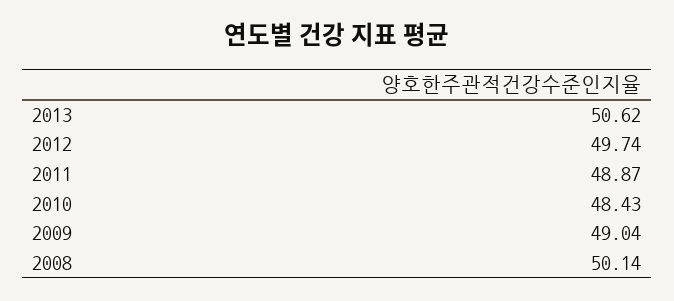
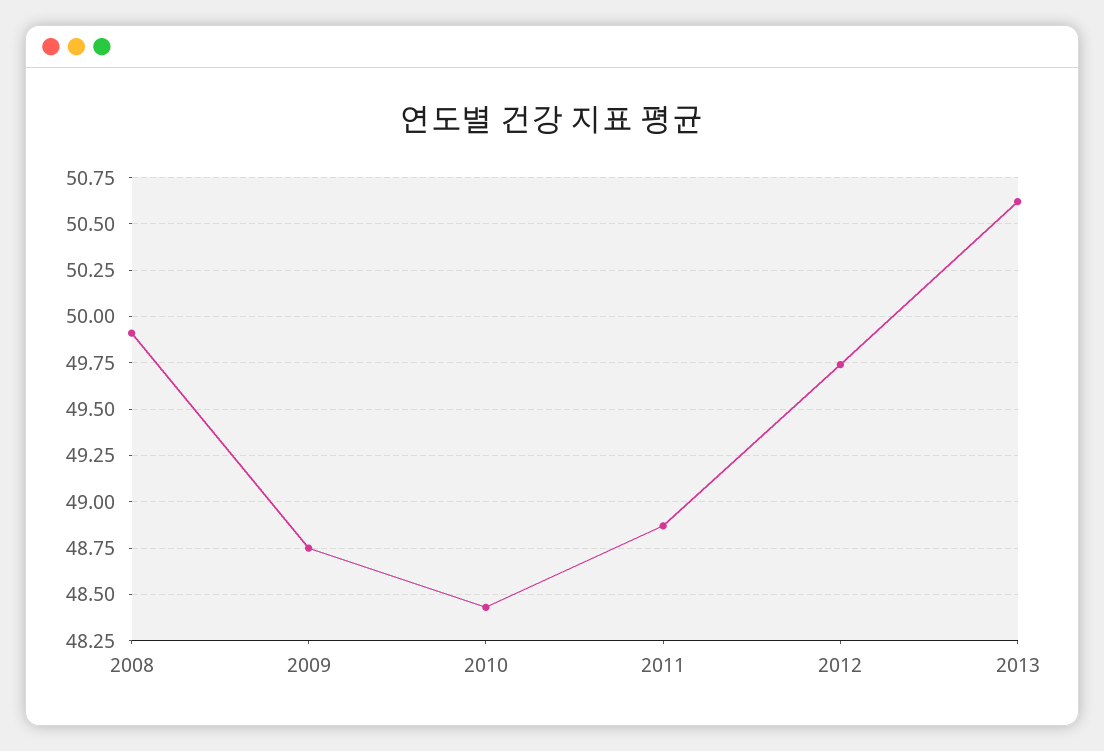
  {
    "2013": 50.62,
    "2012": 49.74,
    "2011": 48.87,
    "2010": 48.43,
-   "2009": 49.04,
+   "2009": 48.75,
-   "2008": 50.14
+   "2008": 49.9
  }

